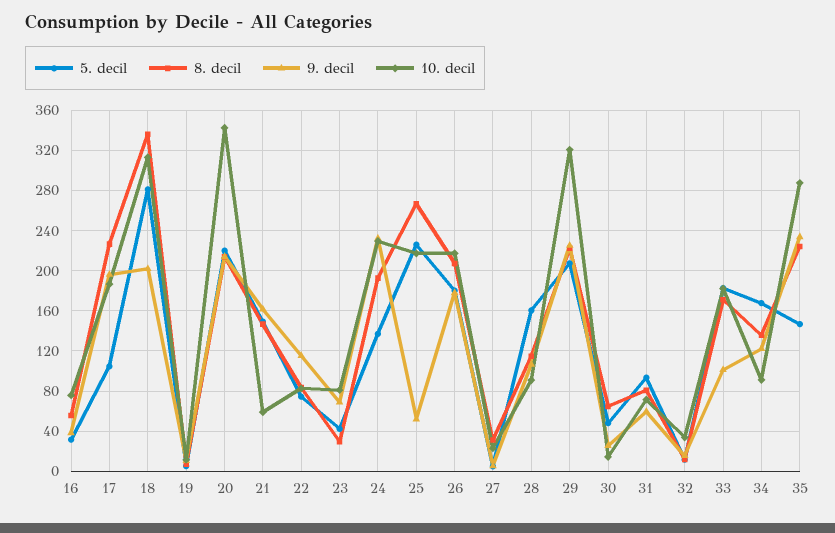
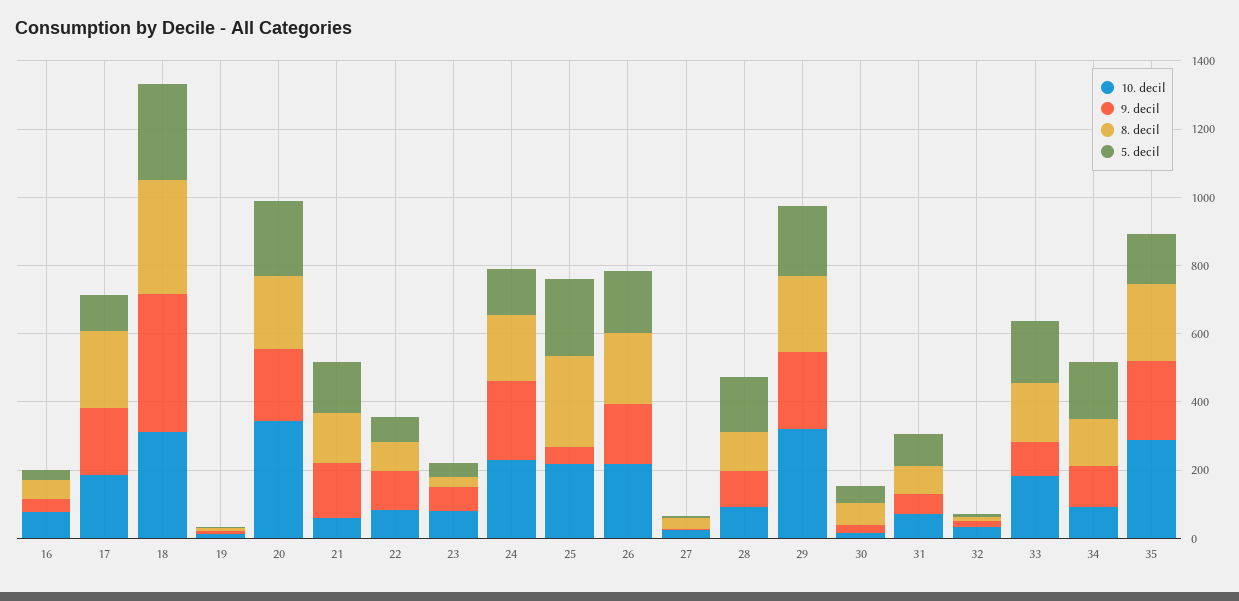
  {
    "5. decil": {
      "16": 30,
      "17": 100,
      "18": 280,
      "19": 10,
      "20": 220,
      "21": 150,
      "22": 70,
      "23": 40,
      "24": 140,
      "25": 230,
      "26": 180,
      "27": 0,
      "28": 160,
      "29": 210,
      "30": 50,
      "31": 90,
      "32": 10,
      "33": 180,
      "34": 170,
      "35": 150
    },
    "8. decil": {
      "16": 60,
      "17": 230,
      "18": 340,
      "19": 10,
      "20": 210,
      "21": 150,
      "22": 80,
      "23": 30,
      "24": 190,
      "25": 270,
      "26": 210,
      "27": 30,
      "28": 110,
      "29": 220,
      "30": 60,
      "31": 80,
      "32": 10,
      "33": 170,
      "34": 140,
      "35": 220
    },
    "9. decil": {
      "16": 40,
      "17": 200,
-     "18": 200,
+     "18": 400,
      "19": 10,
      "20": 210,
      "21": 160,
      "22": 120,
      "23": 70,
      "24": 230,
      "25": 50,
      "26": 180,
      "27": 10,
      "28": 110,
      "29": 230,
      "30": 30,
      "31": 60,
      "32": 20,
      "33": 100,
      "34": 120,
      "35": 230
    },
    "10. decil": {
      "16": 80,
      "17": 190,
      "18": 310,
      "19": 10,
      "20": 340,
      "21": 60,
      "22": 80,
      "23": 80,
      "24": 230,
      "25": 220,
      "26": 220,
      "27": 20,
      "28": 90,
      "29": 320,
      "30": 10,
      "31": 70,
      "32": 30,
      "33": 180,
      "34": 90,
      "35": 290
    }
  }

